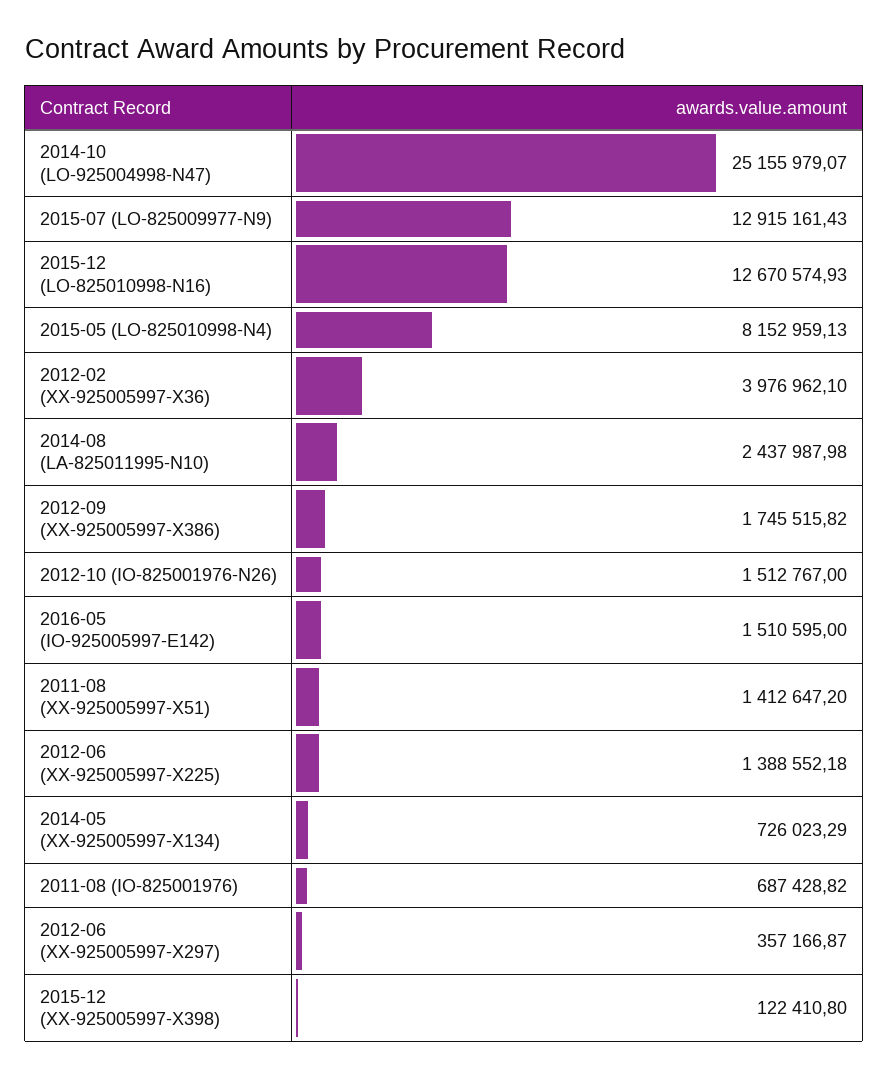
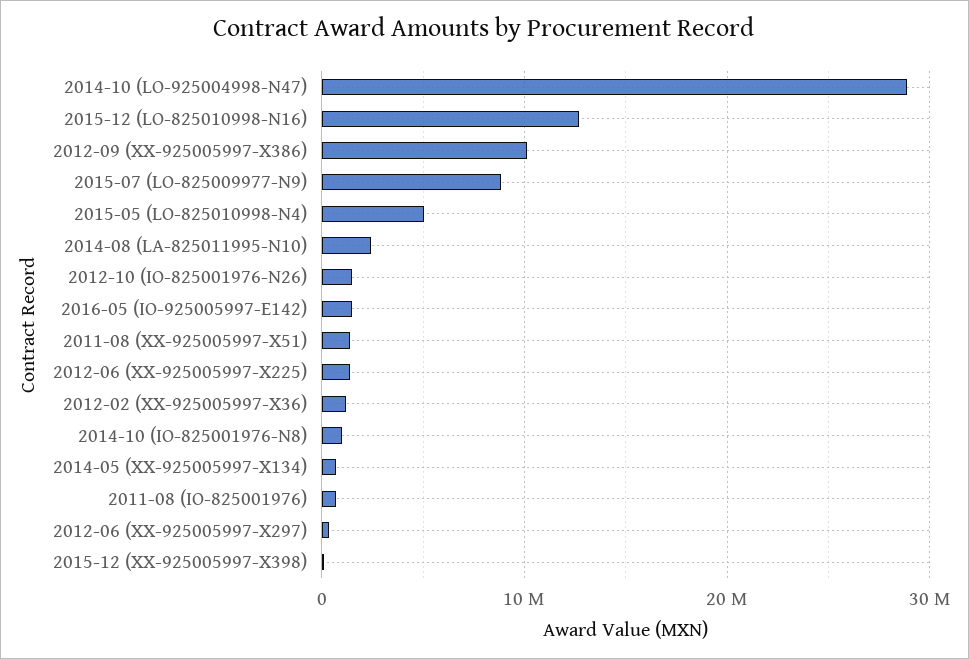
  {
-   "2014-10 (LO-925004998-N47)": 25155979.07,
+   "2014-10 (LO-925004998-N47)": 29000000,
-   "2015-07 (LO-825009977-N9)": 12915161.43,
+   "2015-07 (LO-825009977-N9)": 9000000,
    "2015-12 (LO-825010998-N16)": 12670574.93,
-   "2015-05 (LO-825010998-N4)": 8152959.13,
+   "2015-05 (LO-825010998-N4)": 5000000,
-   "2012-02 (XX-925005997-X36)": 3976962.1,
+   "2012-02 (XX-925005997-X36)": 1000000,
    "2014-08 (LA-825011995-N10)": 2437987.98,
-   "2012-09 (XX-925005997-X386)": 1745515.82,
+   "2012-09 (XX-925005997-X386)": 10000000,
    "2012-10 (IO-825001976-N26)": 1512767,
    "2016-05 (IO-925005997-E142)": 1510595,
    "2011-08 (XX-925005997-X51)": 1412647.2,
    "2012-06 (XX-925005997-X225)": 1388552.18,
    "2014-05 (XX-925005997-X134)": 726023.29,
    "2011-08 (IO-825001976)": 687428.82,
    "2012-06 (XX-925005997-X297)": 357166.87,
-   "2015-12 (XX-925005997-X398)": 122410.8
+   "2015-12 (XX-925005997-X398)": 122410.8,
+   "2014-10 (IO-825001976-N8)": 1000000
  }

